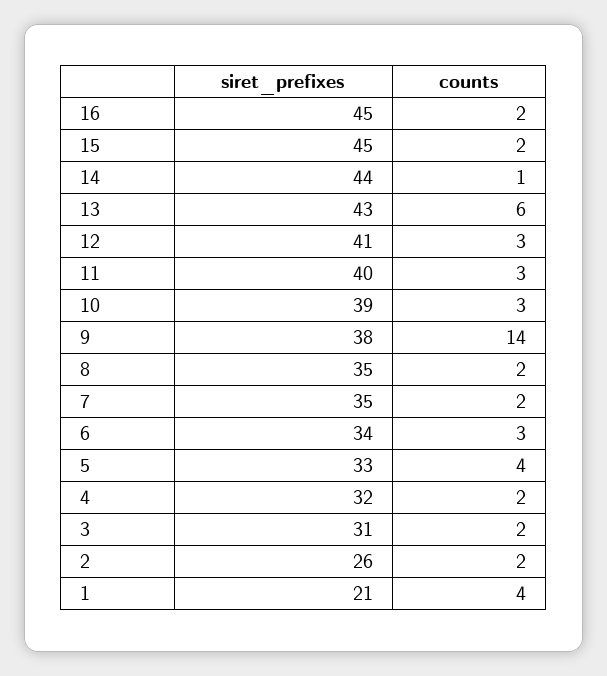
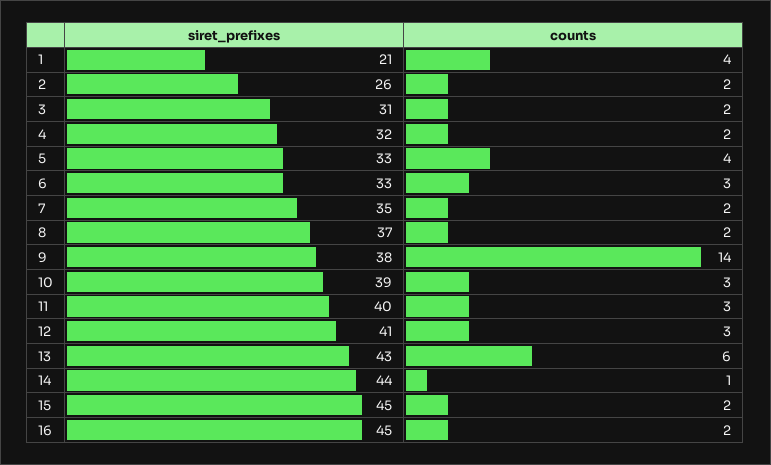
  {
    "siret_prefixes": {
      "16": 45,
      "15": 45,
      "14": 44,
      "13": 43,
      "12": 41,
      "11": 40,
      "10": 39,
      "9": 38,
-     "8": 35,
+     "8": 37,
      "7": 35,
-     "6": 34,
+     "6": 33,
      "5": 33,
      "4": 32,
      "3": 31,
      "2": 26,
      "1": 21
    },
    "counts": {
      "16": 2,
      "15": 2,
      "14": 1,
      "13": 6,
      "12": 3,
      "11": 3,
      "10": 3,
      "9": 14,
      "8": 2,
      "7": 2,
      "6": 3,
      "5": 4,
      "4": 2,
      "3": 2,
      "2": 2,
      "1": 4
    }
  }

